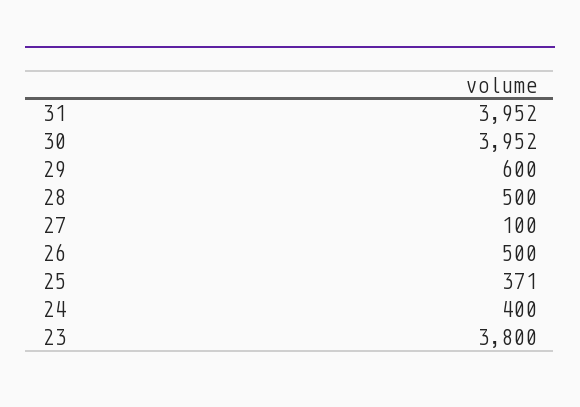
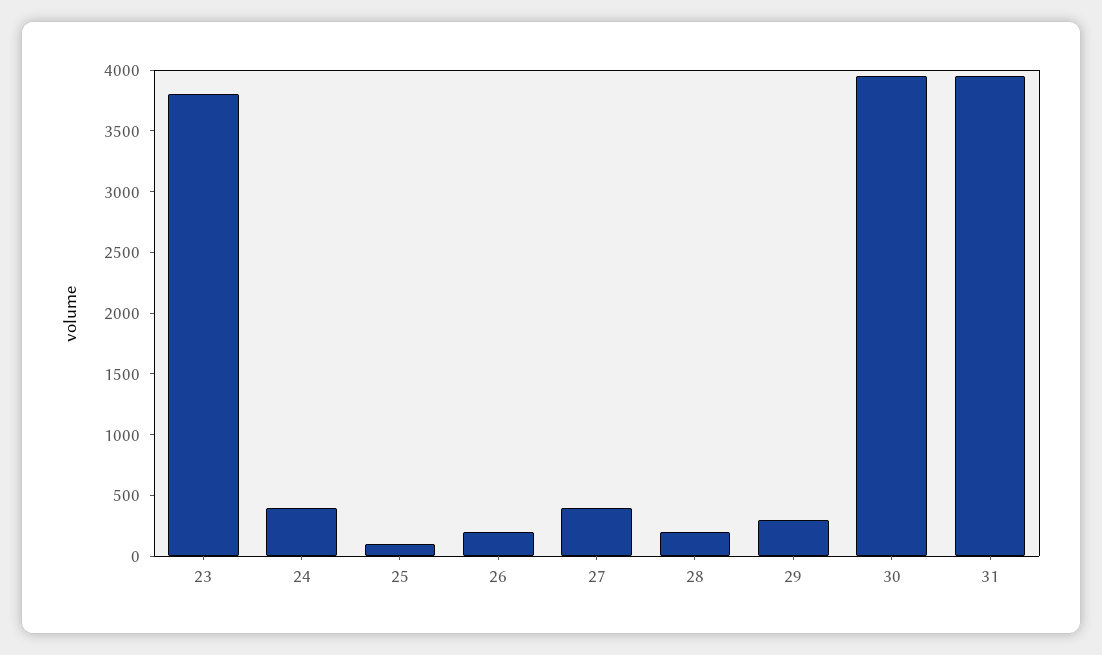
  {
    "31": 3952,
    "30": 3952,
-   "29": 600,
+   "29": 300,
-   "28": 500,
+   "28": 200,
-   "27": 100,
+   "27": 400,
-   "26": 500,
+   "26": 200,
-   "25": 371,
+   "25": 100,
    "24": 400,
    "23": 3800
  }

